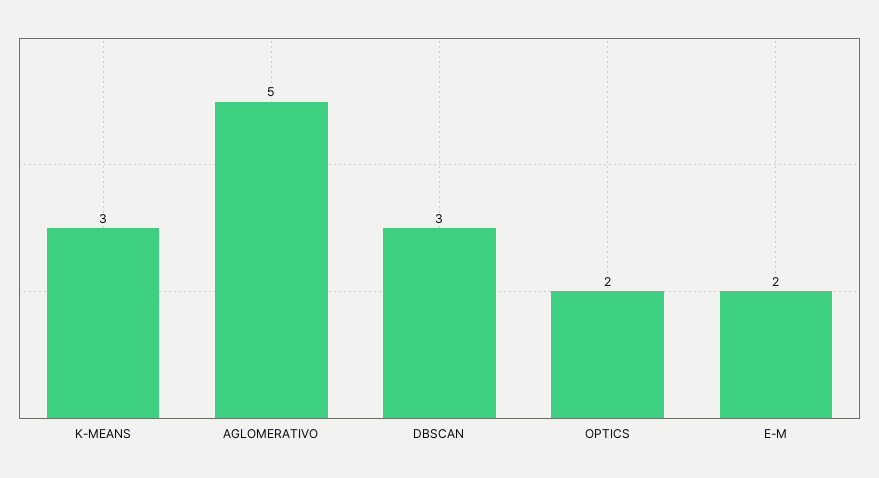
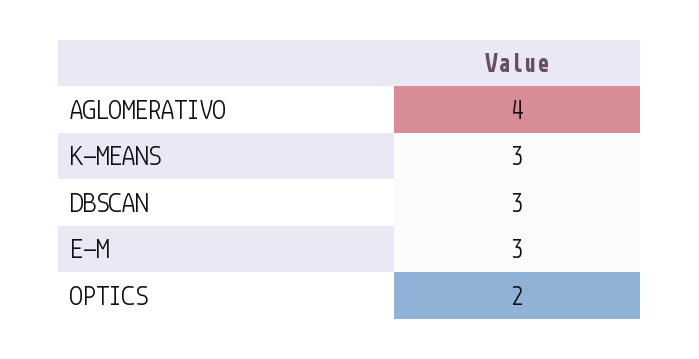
  {
    "K-MEANS": 3,
-   "AGLOMERATIVO": 5,
+   "AGLOMERATIVO": 4,
    "DBSCAN": 3,
    "OPTICS": 2,
-   "E-M": 2
+   "E-M": 3
  }

